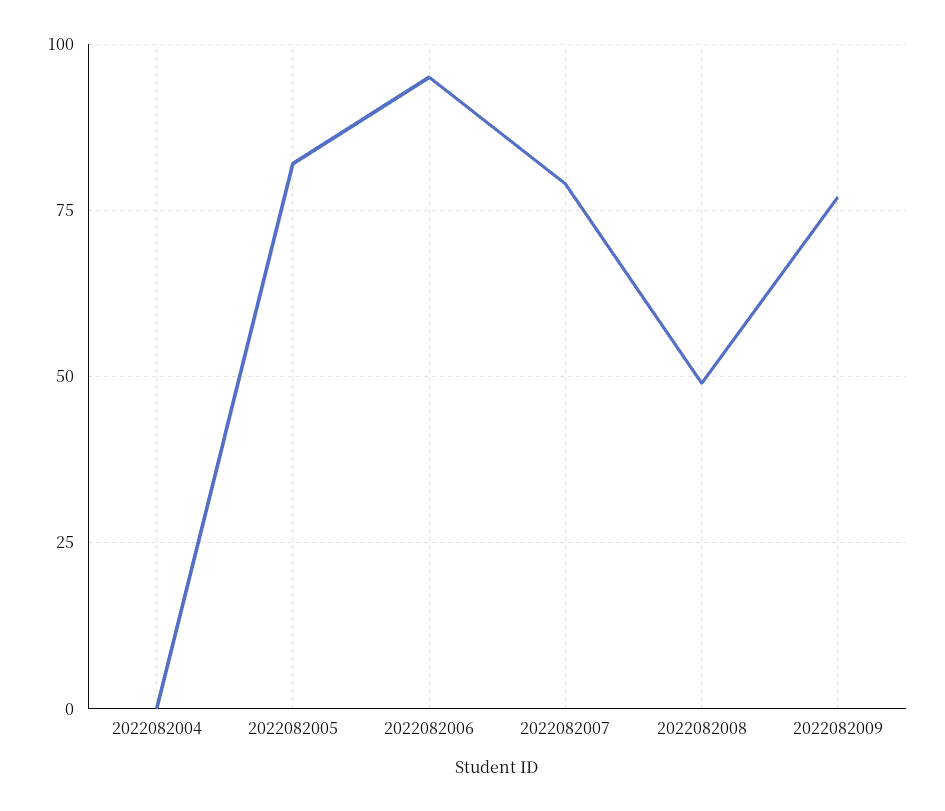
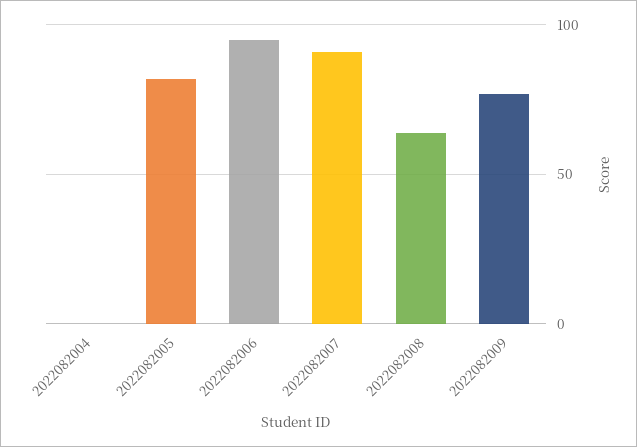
  {
    "2022082004": 0,
    "2022082005": 80,
    "2022082006": 95,
-   "2022082007": 80,
+   "2022082007": 90,
-   "2022082008": 50,
+   "2022082008": 65,
    "2022082009": 75
  }

